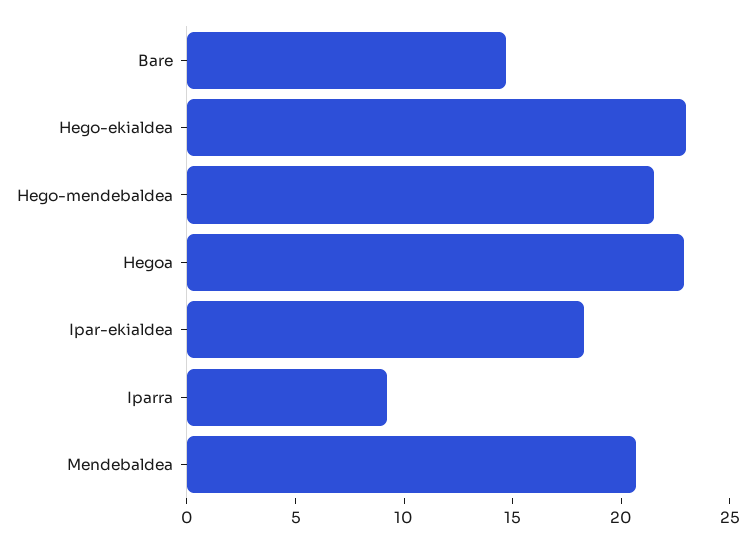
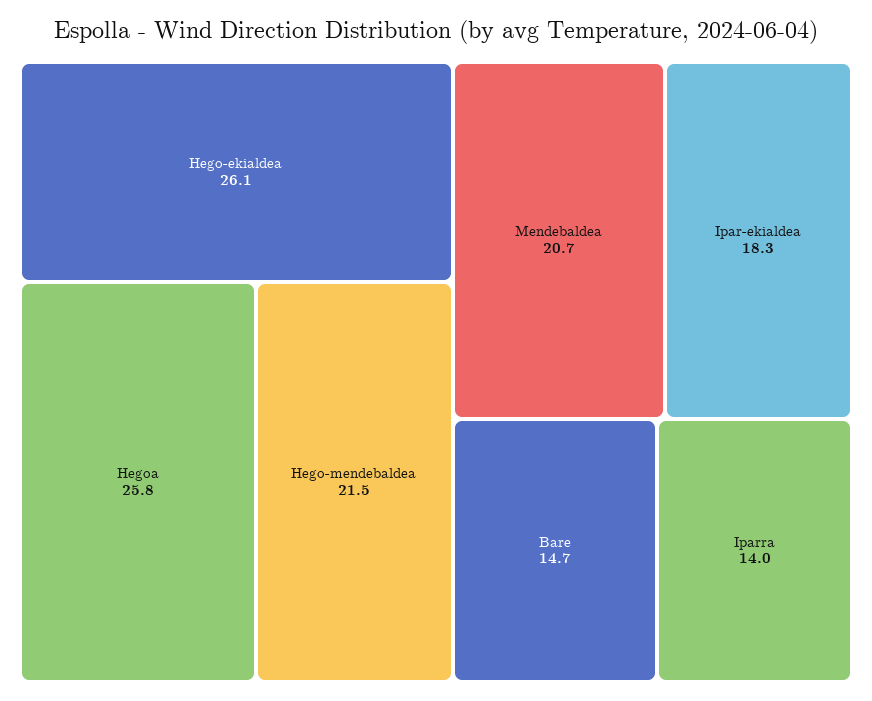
  {
    "Bare": 14.7,
-   "Hego-ekialdea": 23,
+   "Hego-ekialdea": 26.1,
    "Hego-mendebaldea": 21.5,
-   "Hegoa": 23,
+   "Hegoa": 25.8,
    "Ipar-ekialdea": 18.3,
-   "Iparra": 9,
+   "Iparra": 14,
    "Mendebaldea": 20.7
  }

